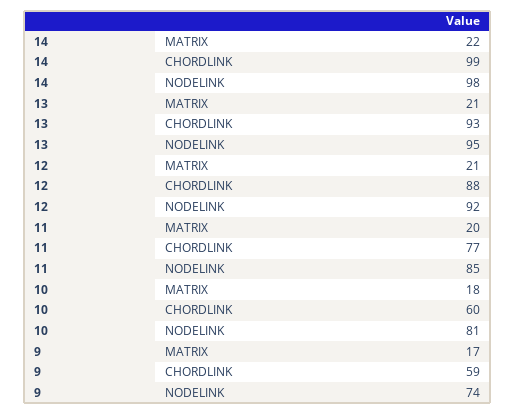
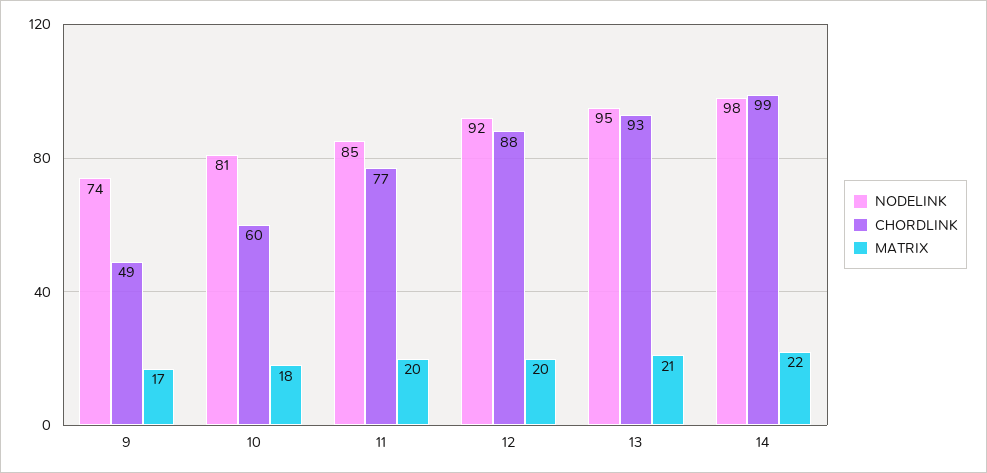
  {
    "MATRIX": {
      "14": 22,
      "13": 21,
-     "12": 21,
+     "12": 20,
      "11": 20,
      "10": 18,
      "9": 17
    },
    "CHORDLINK": {
      "14": 99,
      "13": 93,
      "12": 88,
      "11": 77,
      "10": 60,
-     "9": 59
+     "9": 49
    },
    "NODELINK": {
      "14": 98,
      "13": 95,
      "12": 92,
      "11": 85,
      "10": 81,
      "9": 74
    }
  }

